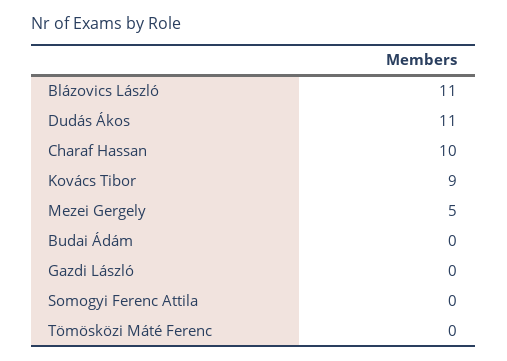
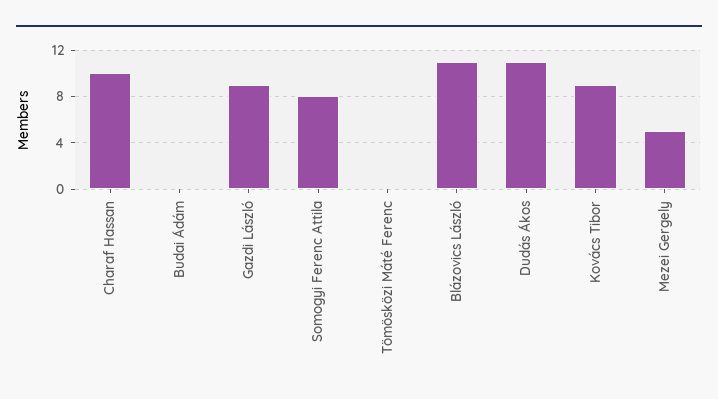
  {
    "Blázovics László": 11,
    "Dudás Ákos": 11,
    "Charaf Hassan": 10,
    "Kovács Tibor": 9,
    "Mezei Gergely": 5,
    "Budai Ádám": 0,
-   "Gazdi László": 0,
+   "Gazdi László": 9,
-   "Somogyi Ferenc Attila": 0,
+   "Somogyi Ferenc Attila": 8,
    "Tömösközi Máté Ferenc": 0
  }

